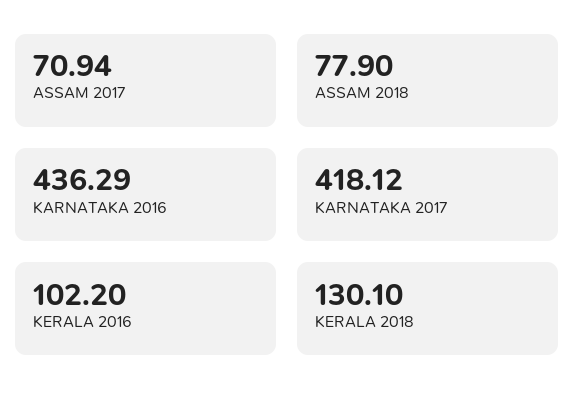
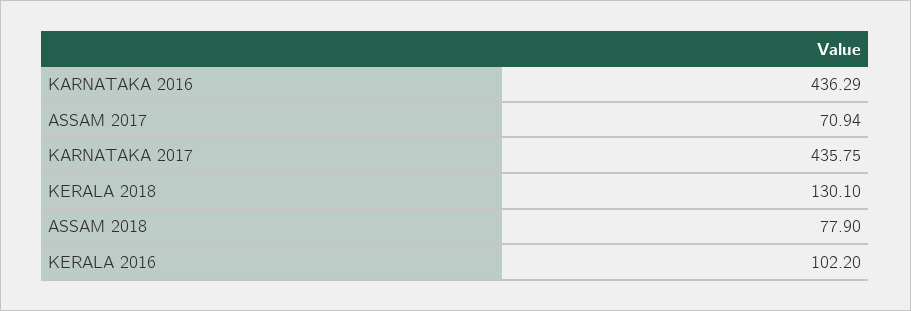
  {
    "ASSAM 2017": 70.94,
    "ASSAM 2018": 77.9,
    "KARNATAKA 2016": 436.29,
-   "KARNATAKA 2017": 418.12,
+   "KARNATAKA 2017": 435.75,
    "KERALA 2016": 102.2,
    "KERALA 2018": 130.1
  }

